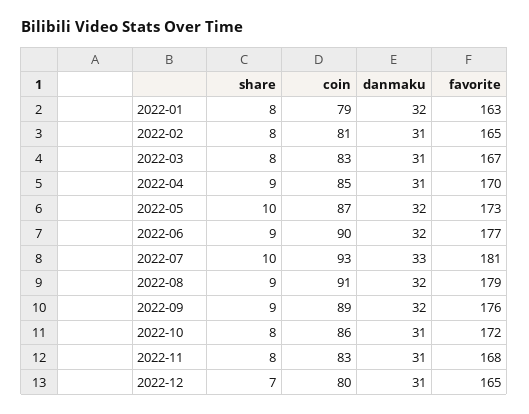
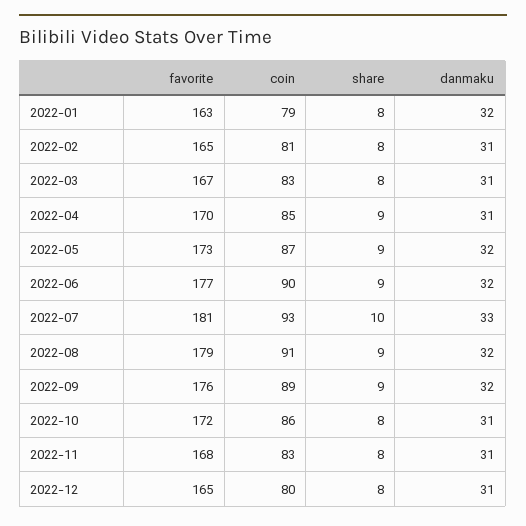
  {
    "share": {
      "2022-01": 8,
      "2022-02": 8,
      "2022-03": 8,
      "2022-04": 9,
-     "2022-05": 10,
+     "2022-05": 9,
      "2022-06": 9,
      "2022-07": 10,
      "2022-08": 9,
      "2022-09": 9,
      "2022-10": 8,
      "2022-11": 8,
-     "2022-12": 7
+     "2022-12": 8
    },
    "coin": {
      "2022-01": 79,
      "2022-02": 81,
      "2022-03": 83,
      "2022-04": 85,
      "2022-05": 87,
      "2022-06": 90,
      "2022-07": 93,
      "2022-08": 91,
      "2022-09": 89,
      "2022-10": 86,
      "2022-11": 83,
      "2022-12": 80
    },
    "danmaku": {
      "2022-01": 32,
      "2022-02": 31,
      "2022-03": 31,
      "2022-04": 31,
      "2022-05": 32,
      "2022-06": 32,
      "2022-07": 33,
      "2022-08": 32,
      "2022-09": 32,
      "2022-10": 31,
      "2022-11": 31,
      "2022-12": 31
    },
    "favorite": {
      "2022-01": 163,
      "2022-02": 165,
      "2022-03": 167,
      "2022-04": 170,
      "2022-05": 173,
      "2022-06": 177,
      "2022-07": 181,
      "2022-08": 179,
      "2022-09": 176,
      "2022-10": 172,
      "2022-11": 168,
      "2022-12": 165
    }
  }

